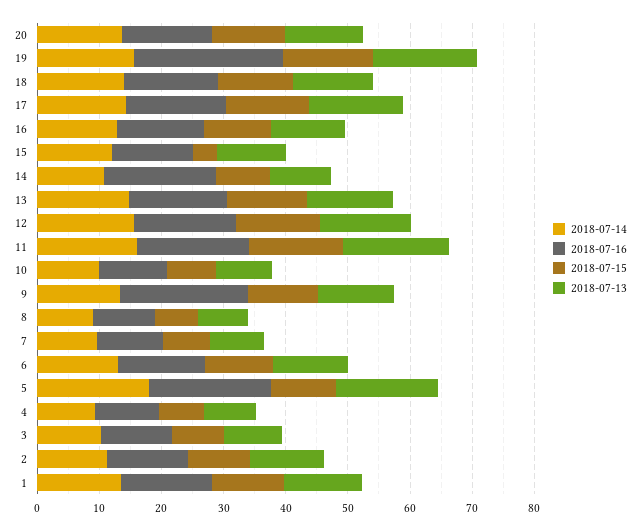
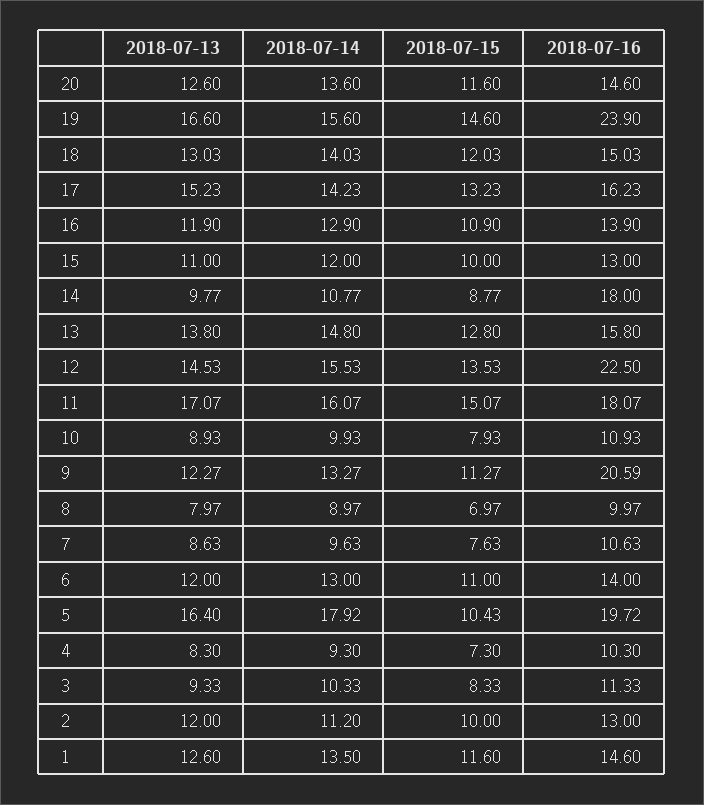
  {
    "2018-07-14": {
      "20": 13.6,
      "19": 15.6,
      "18": 14.03,
      "17": 14.23,
      "16": 12.9,
      "15": 12,
      "14": 10.77,
      "13": 14.8,
      "12": 15.53,
      "11": 16.07,
      "10": 9.93,
      "9": 13.27,
      "8": 8.97,
      "7": 9.63,
      "6": 13,
      "5": 17.92,
      "4": 9.3,
      "3": 10.33,
      "2": 11.2,
      "1": 13.5
    },
    "2018-07-16": {
      "20": 14.6,
      "19": 23.9,
      "18": 15.03,
      "17": 16.23,
      "16": 13.9,
      "15": 13,
      "14": 18,
      "13": 15.8,
-     "12": 16,
+     "12": 22.5,
      "11": 18.07,
      "10": 10.93,
      "9": 20.59,
      "8": 9.97,
      "7": 10.63,
      "6": 14,
      "5": 19.72,
      "4": 10.3,
      "3": 11.33,
      "2": 13,
      "1": 14.6
    },
    "2018-07-15": {
      "20": 11.6,
      "19": 14.6,
      "18": 12.03,
      "17": 13.23,
      "16": 10.9,
-     "15": 4,
+     "15": 10,
      "14": 8.77,
      "13": 12.8,
      "12": 13.53,
      "11": 15.07,
      "10": 7.93,
      "9": 11.27,
      "8": 6.97,
      "7": 7.63,
      "6": 11,
      "5": 10.43,
      "4": 7.3,
      "3": 8.33,
      "2": 10,
      "1": 11.6
    },
    "2018-07-13": {
      "20": 12.6,
      "19": 16.6,
      "18": 13.03,
      "17": 15.23,
      "16": 11.9,
      "15": 11,
      "14": 9.77,
      "13": 13.8,
      "12": 14.53,
      "11": 17.07,
      "10": 8.93,
      "9": 12.27,
      "8": 7.97,
      "7": 8.63,
      "6": 12,
      "5": 16.4,
      "4": 8.3,
      "3": 9.33,
      "2": 12,
      "1": 12.6
    }
  }

